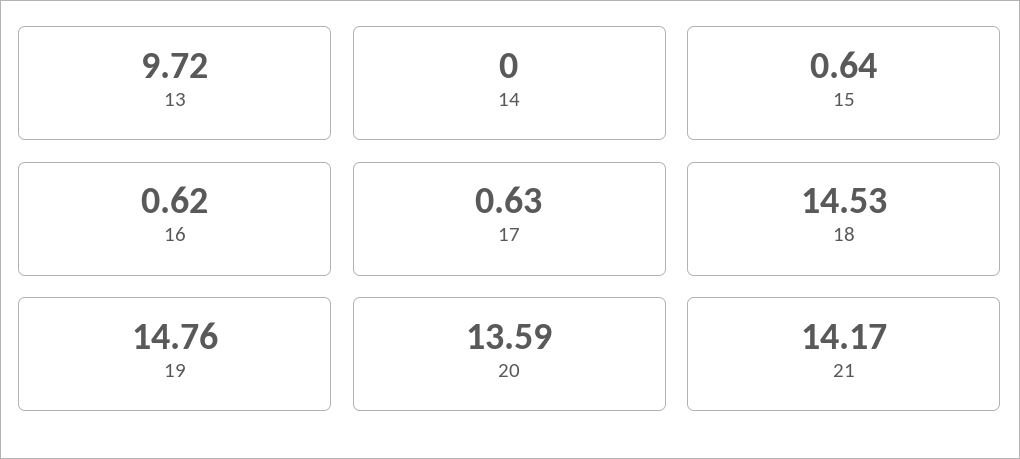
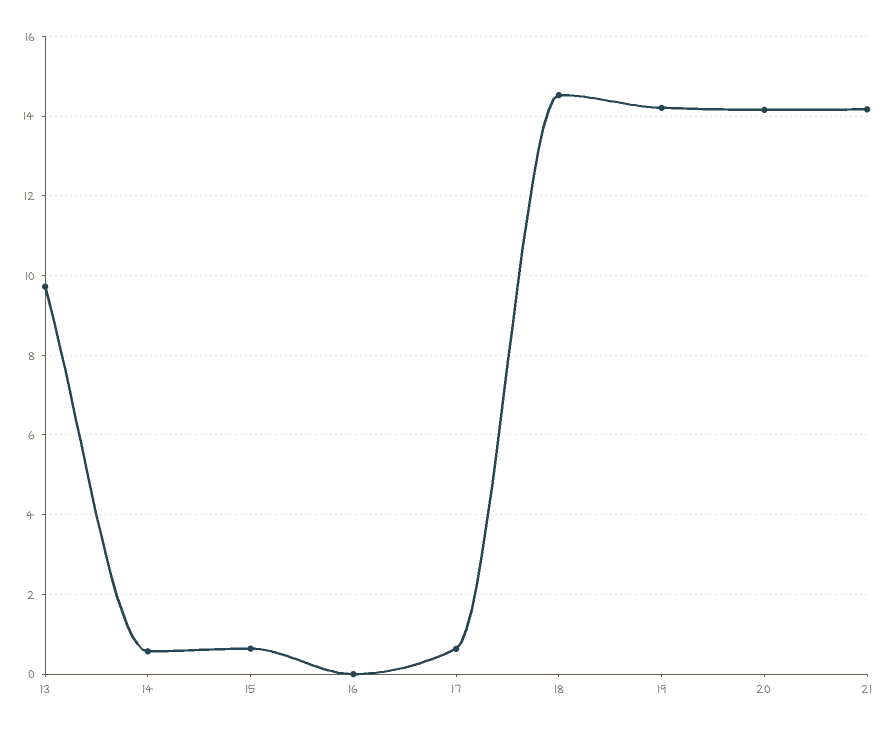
  {
    "13": 9.72,
-   "14": 0,
+   "14": 0.6,
    "15": 0.64,
-   "16": 0.62,
+   "16": 0,
    "17": 0.63,
    "18": 14.53,
-   "19": 14.76,
+   "19": 14.2,
-   "20": 13.59,
+   "20": 14.2,
    "21": 14.17
  }

